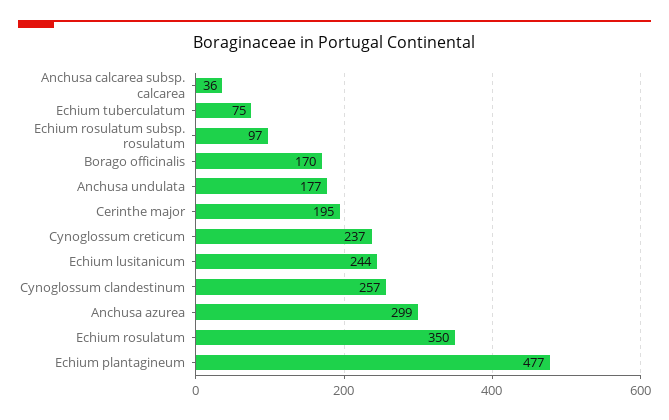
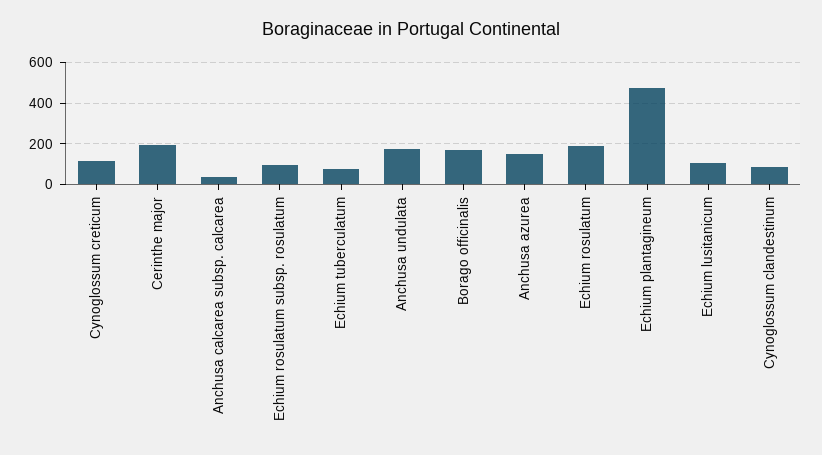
  {
    "Anchusa calcarea subsp. calcarea": 36,
    "Echium tuberculatum": 75,
    "Echium rosulatum subsp. rosulatum": 97,
    "Borago officinalis": 170,
    "Anchusa undulata": 177,
    "Cerinthe major": 195,
-   "Cynoglossum creticum": 237,
+   "Cynoglossum creticum": 100,
-   "Echium lusitanicum": 244,
+   "Echium lusitanicum": 100,
-   "Cynoglossum clandestinum": 257,
+   "Cynoglossum clandestinum": 100,
-   "Anchusa azurea": 299,
+   "Anchusa azurea": 150,
-   "Echium rosulatum": 350,
+   "Echium rosulatum": 200,
    "Echium plantagineum": 477
  }

